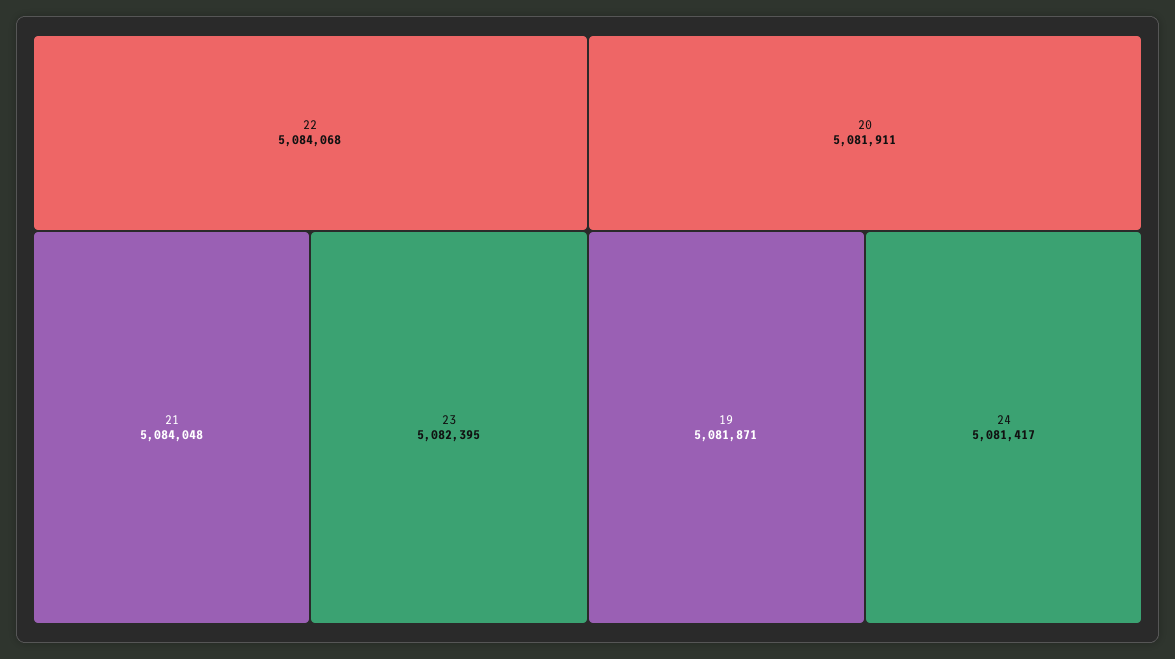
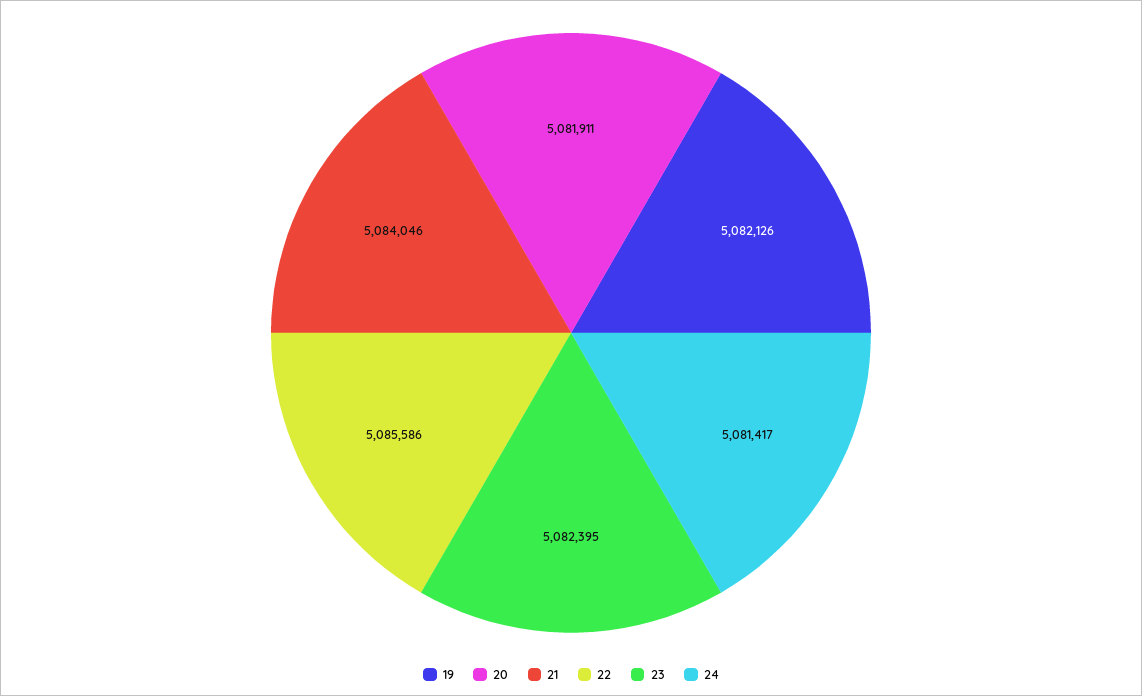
  {
-   "22": 5084068,
+   "22": 5085586,
-   "21": 5084048,
+   "21": 5084046,
    "23": 5082395,
    "20": 5081911,
-   "19": 5081871,
+   "19": 5082126,
    "24": 5081417
  }

